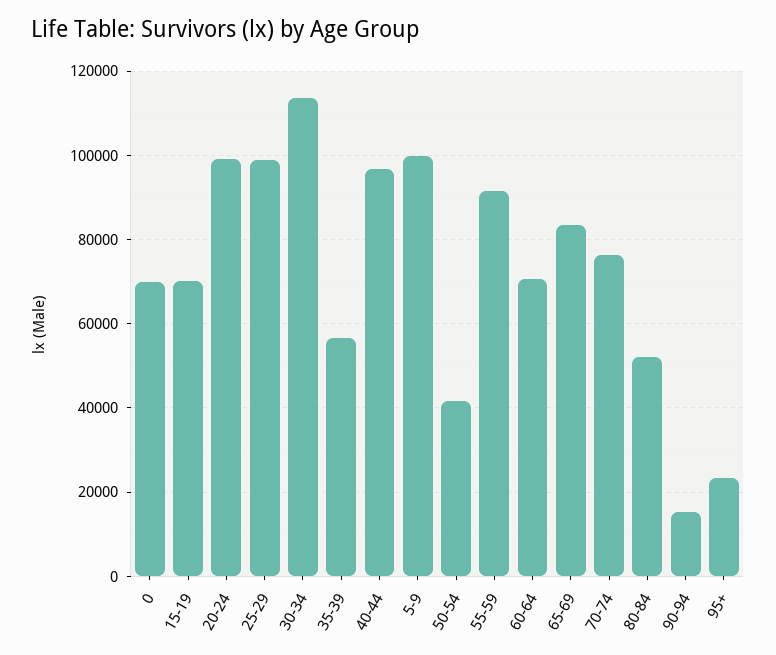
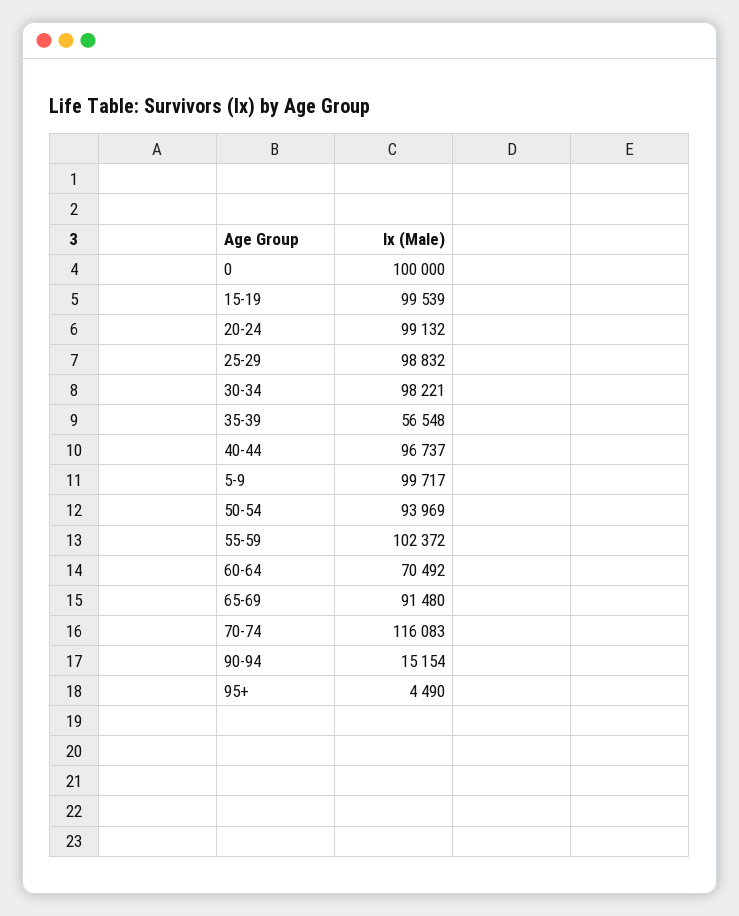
  {
-   "0": 70000,
+   "0": 100000,
-   "15-19": 70000,
+   "15-19": 99539,
    "20-24": 99132,
    "25-29": 98832,
-   "30-34": 114000,
+   "30-34": 98221,
    "35-39": 56548,
    "40-44": 96737,
    "5-9": 99717,
-   "50-54": 42000,
+   "50-54": 93969,
-   "55-59": 92000,
+   "55-59": 102372,
    "60-64": 70492,
-   "65-69": 84000,
+   "65-69": 91480,
-   "70-74": 76000,
+   "70-74": 116083,
-   "80-84": 52000,
    "90-94": 15154,
-   "95+": 24000
+   "95+": 4490
  }

